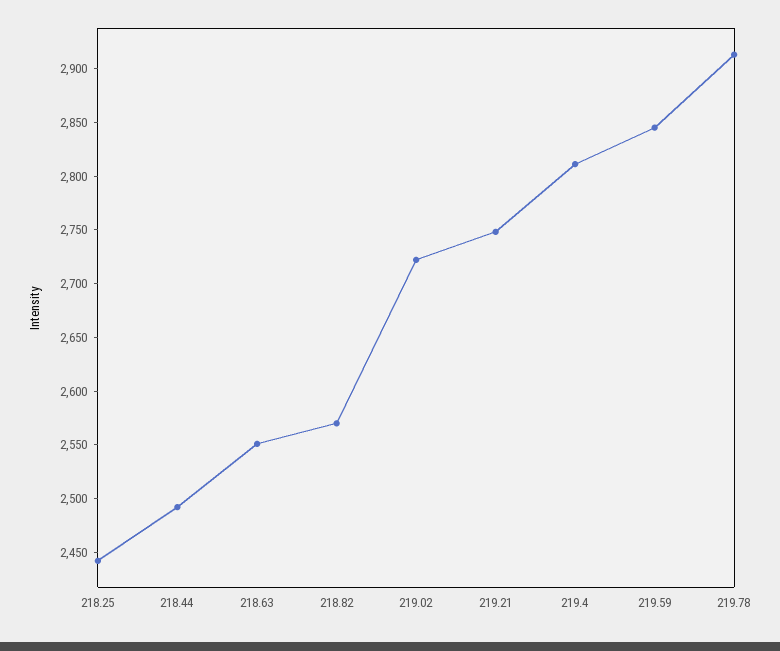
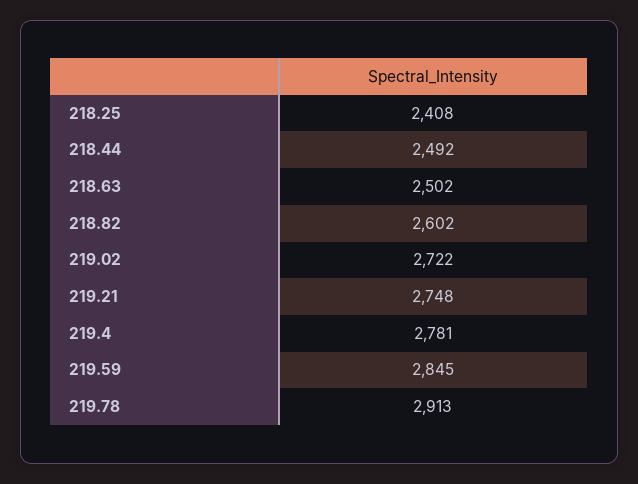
  {
-   "218.25": 2440,
+   "218.25": 2408,
    "218.44": 2492,
-   "218.63": 2550,
+   "218.63": 2502,
-   "218.82": 2570,
+   "218.82": 2602,
    "219.02": 2722,
    "219.21": 2748,
-   "219.4": 2810,
+   "219.4": 2781,
    "219.59": 2845,
    "219.78": 2913
  }

